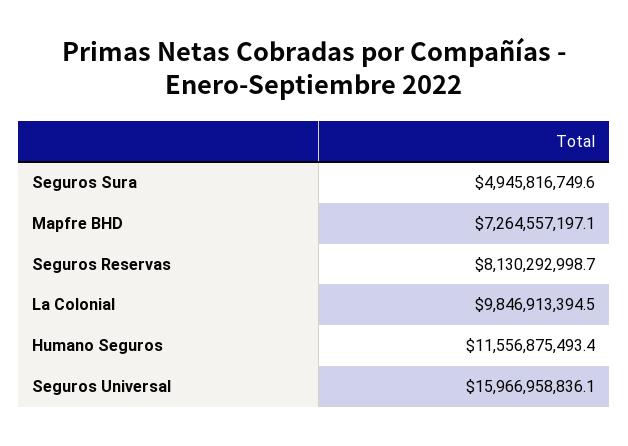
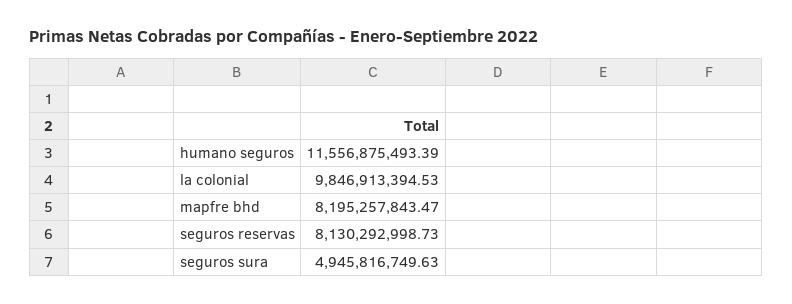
  {
    "Seguros Sura": 4945816749.63,
-   "Mapfre BHD": 7264557197.1,
+   "Mapfre BHD": 8195257843.47,
    "Seguros Reservas": 8130292998.73,
    "La Colonial": 9846913394.53,
-   "Humano Seguros": 11556875493.39,
+   "Humano Seguros": 11556875493.39
-   "Seguros Universal": 15966958836.1
  }

